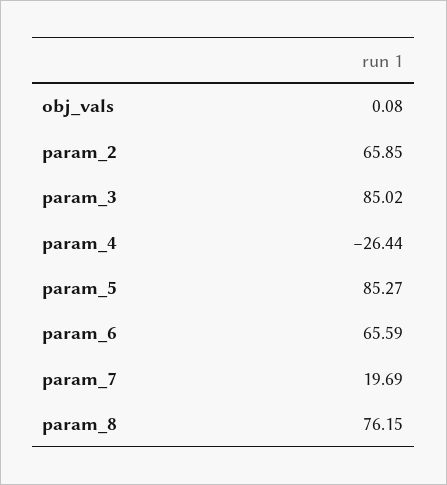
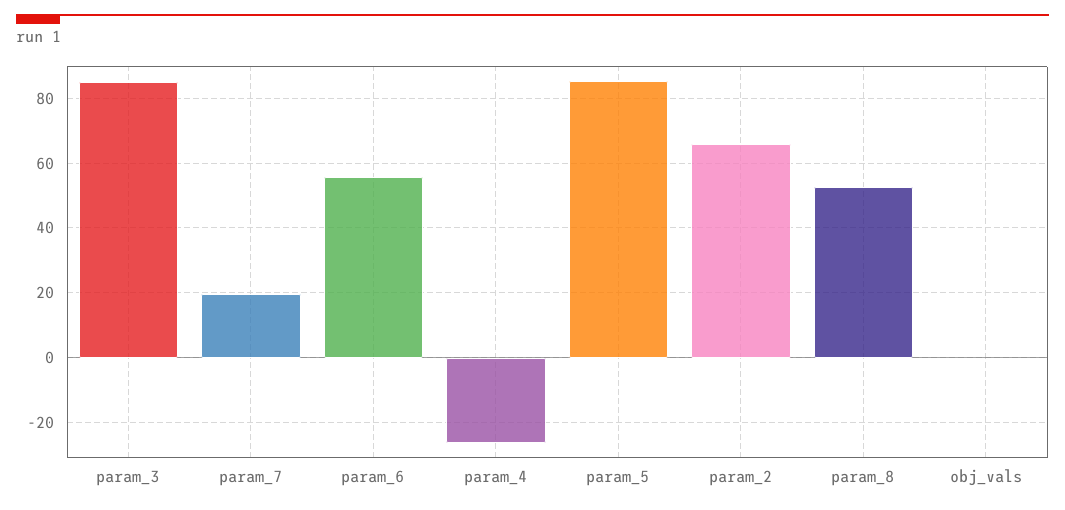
  {
    "obj_vals": 0.08,
    "param_2": 65.85,
    "param_3": 85.02,
    "param_4": -26.44,
    "param_5": 85.27,
-   "param_6": 65.59,
+   "param_6": 56,
    "param_7": 19.69,
-   "param_8": 76.15
+   "param_8": 52
  }

